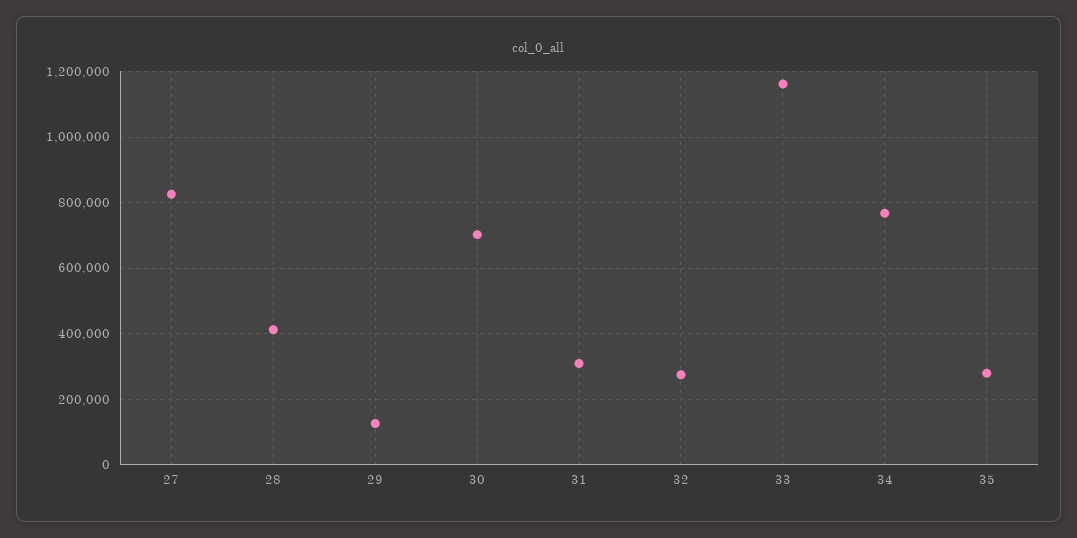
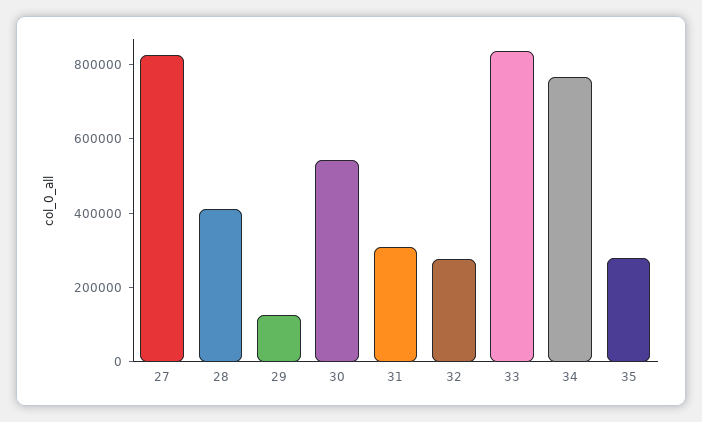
  {
    "27": 820000,
    "28": 420000,
    "29": 120000,
-   "30": 700000,
+   "30": 550000,
    "31": 300000,
    "32": 280000,
-   "33": 1160000,
+   "33": 850000,
    "34": 760000,
    "35": 280000
  }

